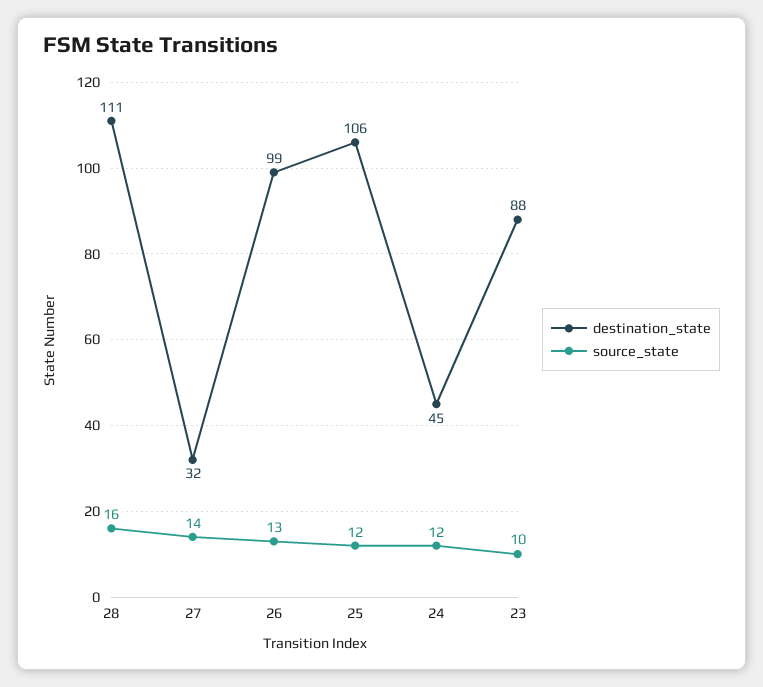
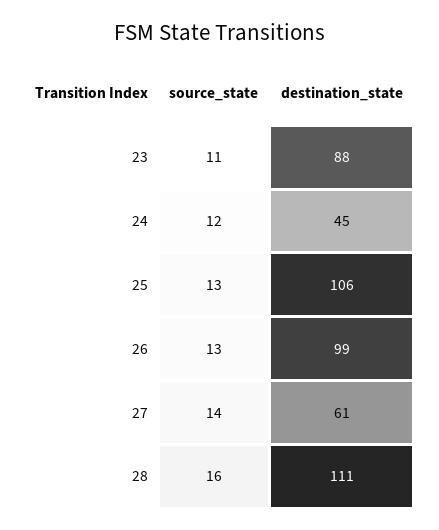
  {
    "destination_state": {
      "28": 111,
-     "27": 32,
+     "27": 61,
      "26": 99,
      "25": 106,
      "24": 45,
      "23": 88
    },
    "source_state": {
      "28": 16,
      "27": 14,
      "26": 13,
-     "25": 12,
+     "25": 13,
      "24": 12,
-     "23": 10
+     "23": 11
    }
  }

